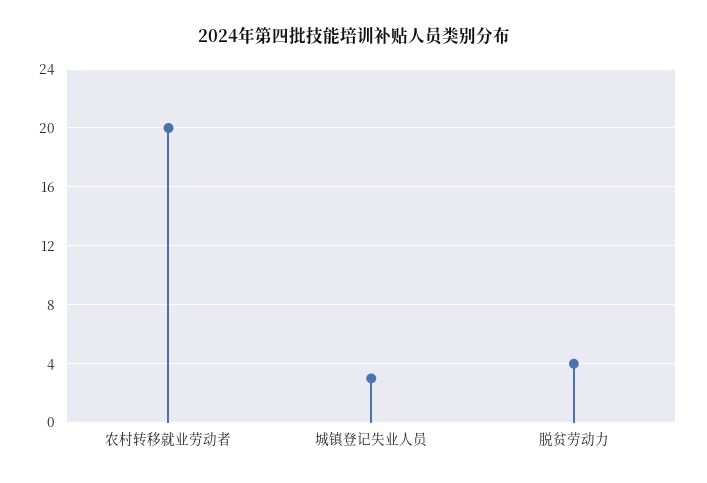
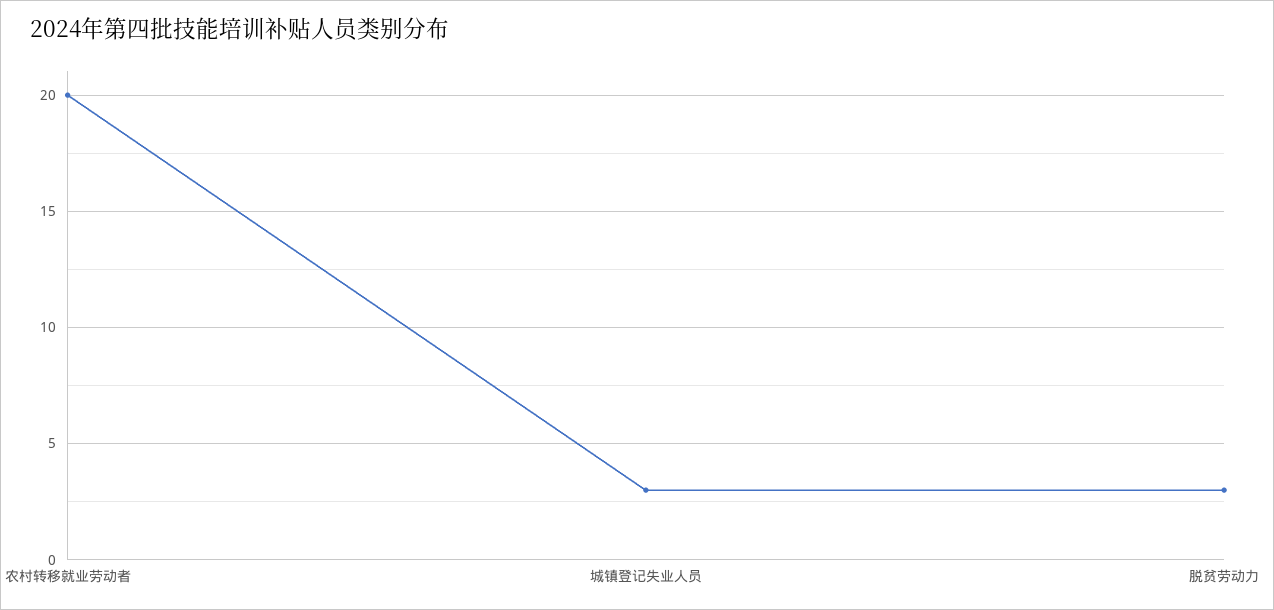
  {
    "农村转移就业劳动者": 20,
    "城镇登记失业人员": 3,
-   "脱贫劳动力": 4
+   "脱贫劳动力": 3
  }

